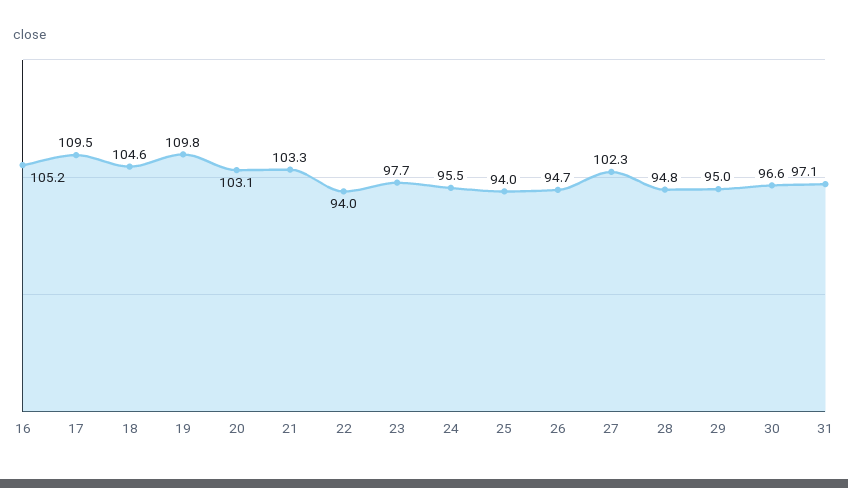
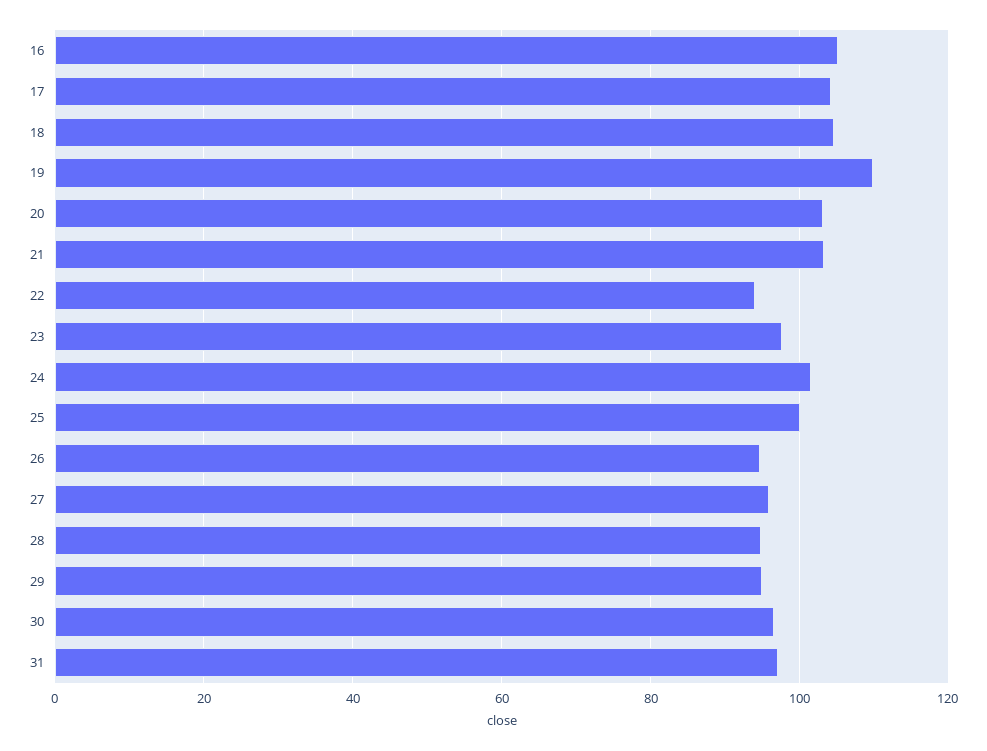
  {
    "16": 105.2,
-   "17": 109.5,
+   "17": 104,
    "18": 104.6,
    "19": 109.8,
    "20": 103.1,
    "21": 103.3,
    "22": 94,
    "23": 97.7,
-   "24": 95.5,
+   "24": 102,
-   "25": 94,
+   "25": 100,
    "26": 94.7,
-   "27": 102.3,
+   "27": 96,
    "28": 94.8,
    "29": 95,
    "30": 96.6,
    "31": 97.1
  }

